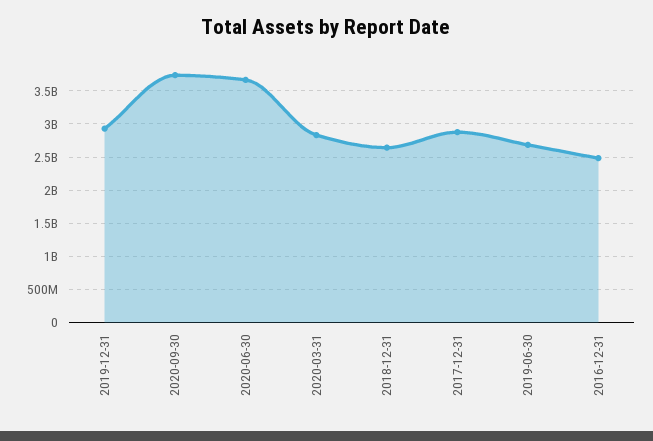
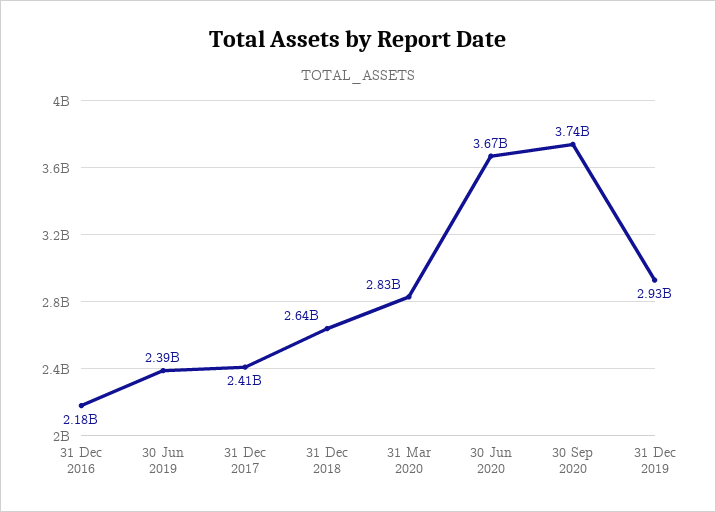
  {
    "2019-12-31": 2930000000,
    "2020-09-30": 3740000000,
    "2020-06-30": 3670000000,
    "2020-03-31": 2830000000,
    "2018-12-31": 2640000000,
-   "2017-12-31": 2900000000,
+   "2017-12-31": 2410000000,
-   "2019-06-30": 2700000000,
+   "2019-06-30": 2390000000,
-   "2016-12-31": 2500000000
+   "2016-12-31": 2180000000
  }

